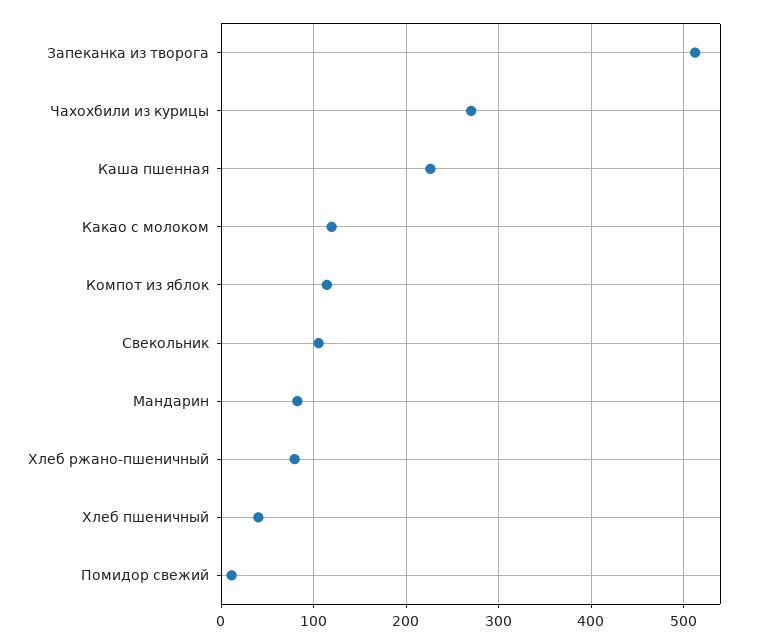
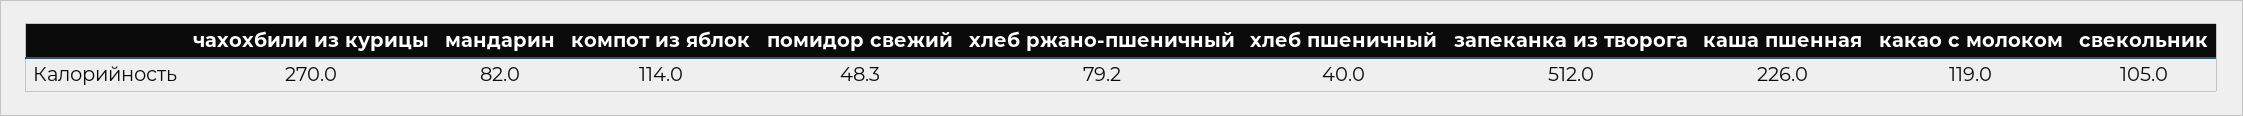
  {
    "Запеканка из творога": 512,
    "Чахохбили из курицы": 270,
    "Каша пшенная": 226,
    "Какао с молоком": 119,
    "Компот из яблок": 114,
    "Свекольник": 105,
    "Мандарин": 82,
    "Хлеб ржано-пшеничный": 79.2,
    "Хлеб пшеничный": 40,
-   "Помидор свежий": 10
+   "Помидор свежий": 48.3
  }

